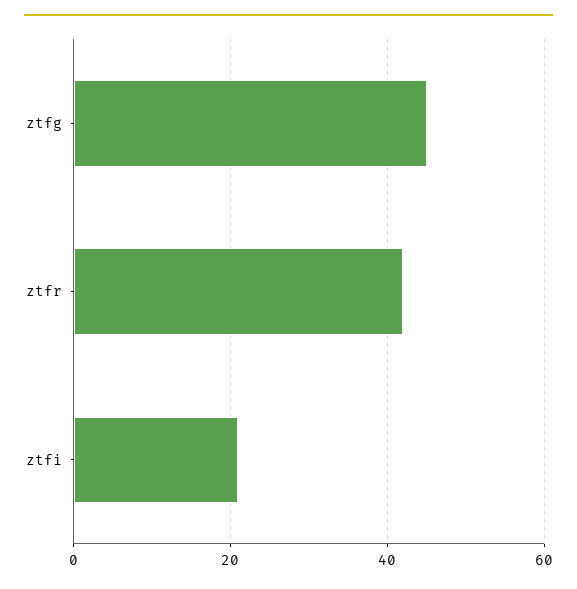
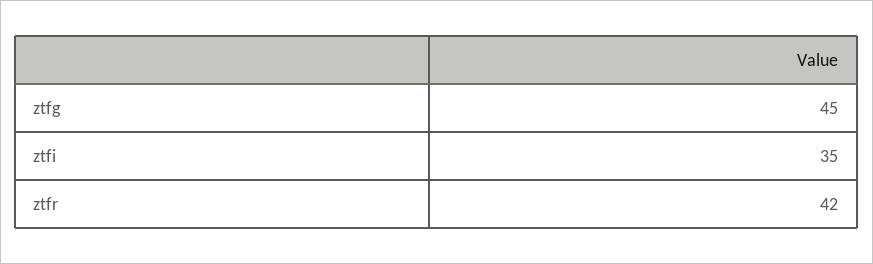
  {
    "ztfg": 45,
    "ztfr": 42,
-   "ztfi": 20
+   "ztfi": 35
  }

